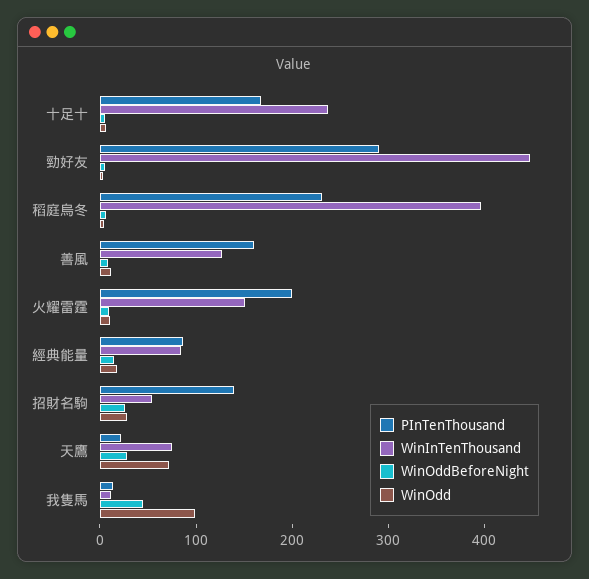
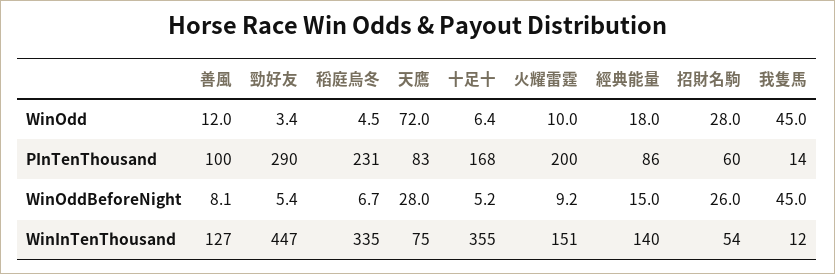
  {
    "PInTenThousand": {
      "十足十": 168,
      "勁好友": 290,
      "稻庭烏冬": 231,
-     "善風": 160,
+     "善風": 100,
      "火耀雷霆": 200,
      "經典能量": 86,
-     "招財名駒": 140,
+     "招財名駒": 60,
-     "天鷹": 20,
+     "天鷹": 83,
      "我隻馬": 14
    },
    "WinInTenThousand": {
-     "十足十": 240,
+     "十足十": 355,
      "勁好友": 447,
-     "稻庭烏冬": 400,
+     "稻庭烏冬": 335,
      "善風": 127,
      "火耀雷霆": 151,
-     "經典能量": 80,
+     "經典能量": 140,
      "招財名駒": 54,
      "天鷹": 75,
      "我隻馬": 12
    },
    "WinOddBeforeNight": {
      "十足十": 5.2,
      "勁好友": 5.4,
      "稻庭烏冬": 6.7,
      "善風": 8.1,
      "火耀雷霆": 9.2,
      "經典能量": 15,
      "招財名駒": 26,
      "天鷹": 28,
      "我隻馬": 45
    },
    "WinOdd": {
      "十足十": 6.4,
      "勁好友": 3.4,
      "稻庭烏冬": 4.5,
      "善風": 12,
      "火耀雷霆": 10,
      "經典能量": 18,
      "招財名駒": 28,
      "天鷹": 72,
-     "我隻馬": 100
+     "我隻馬": 45
    }
  }

